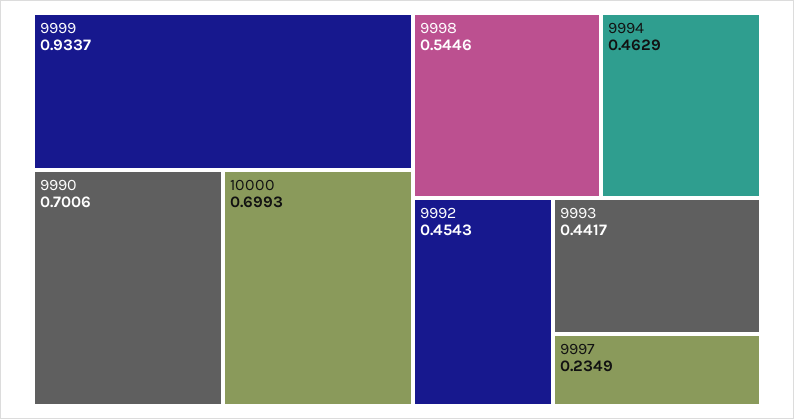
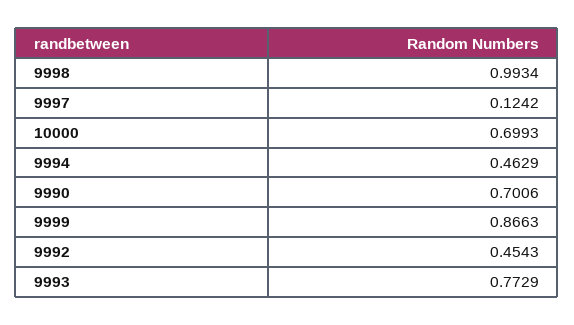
  {
-   "9999": 0.9337,
+   "9999": 0.8663,
    "9990": 0.7006,
    "10000": 0.6993,
-   "9998": 0.5446,
+   "9998": 0.9934,
    "9994": 0.4629,
    "9992": 0.4543,
-   "9993": 0.4417,
+   "9993": 0.7729,
-   "9997": 0.2349
+   "9997": 0.1242
  }

